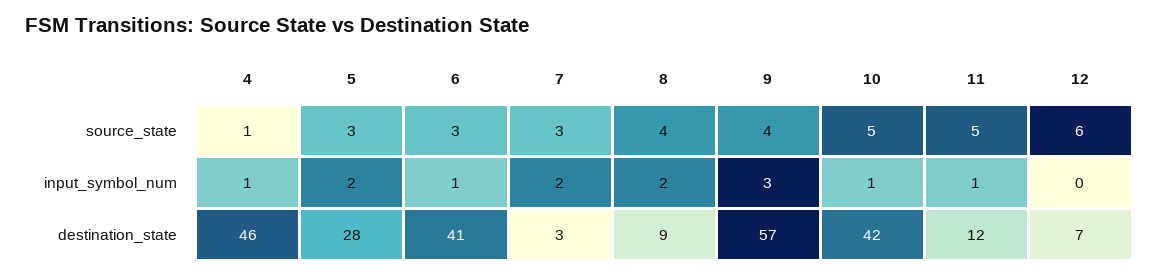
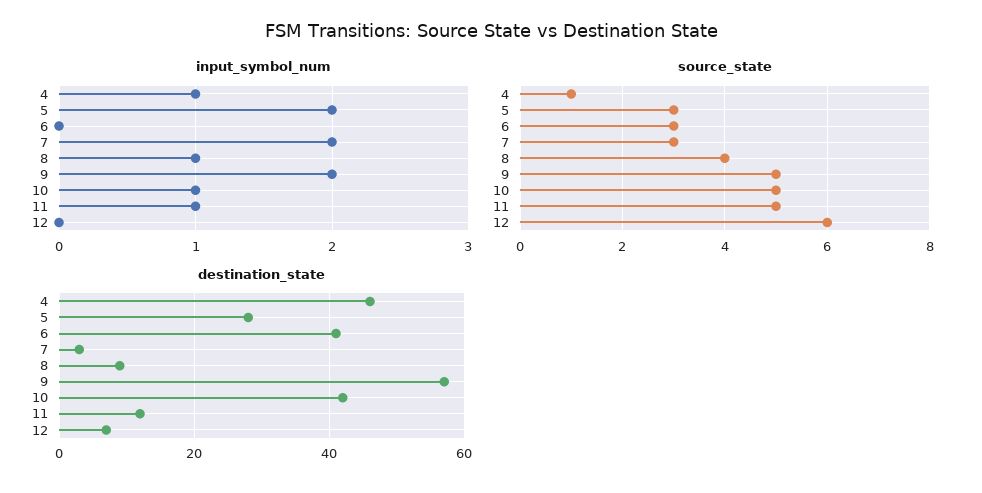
  {
    "source_state": {
      "4": 1,
      "5": 3,
      "6": 3,
      "7": 3,
      "8": 4,
-     "9": 4,
+     "9": 5,
      "10": 5,
      "11": 5,
      "12": 6
    },
    "input_symbol_num": {
      "4": 1,
      "5": 2,
-     "6": 1,
+     "6": 0,
      "7": 2,
-     "8": 2,
+     "8": 1,
-     "9": 3,
+     "9": 2,
      "10": 1,
      "11": 1,
      "12": 0
    },
    "destination_state": {
      "4": 46,
      "5": 28,
      "6": 41,
      "7": 3,
      "8": 9,
      "9": 57,
      "10": 42,
      "11": 12,
      "12": 7
    }
  }

